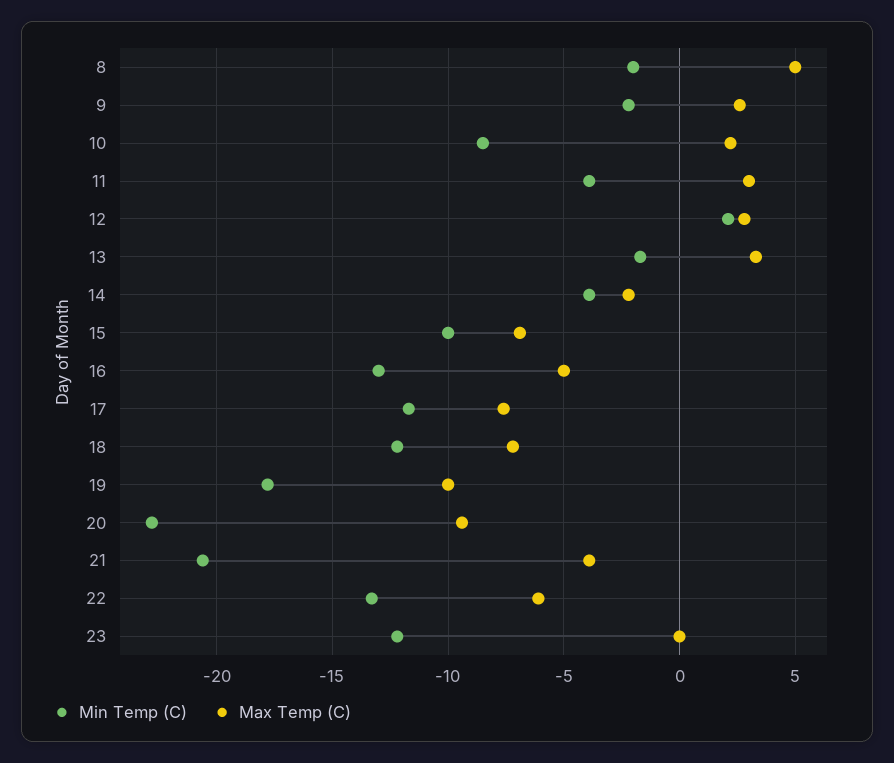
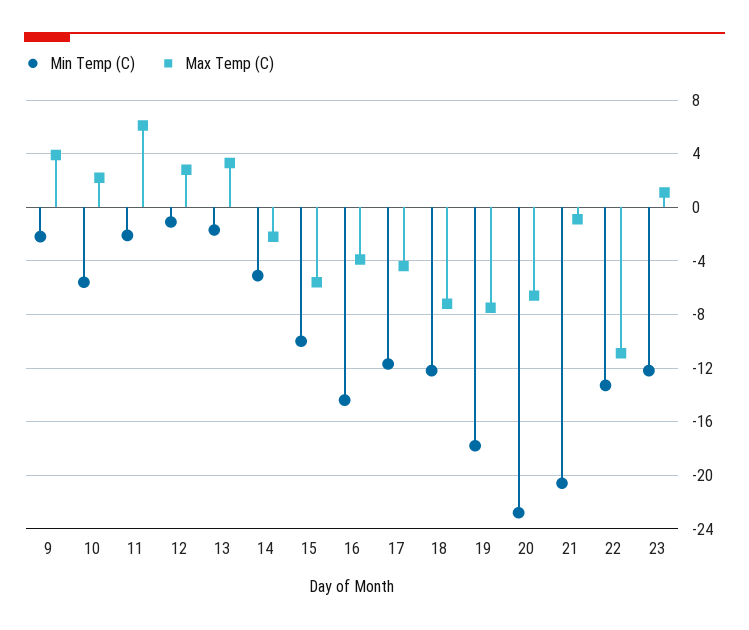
  {
    "Min Temp (C)": {
-     "8": -2,
      "9": -2,
-     "10": -8.5,
+     "10": -5.5,
-     "11": -4,
+     "11": -2,
-     "12": 2,
+     "12": -1,
      "13": -1.5,
-     "14": -4,
+     "14": -5,
      "15": -10,
-     "16": -13,
+     "16": -14.5,
      "17": -11.5,
      "18": -12,
      "19": -18,
      "20": -23,
      "21": -20.5,
      "22": -13.5,
      "23": -12
    },
    "Max Temp (C)": {
-     "8": 5,
-     "9": 2.5,
+     "9": 4,
      "10": 2,
-     "11": 3,
+     "11": 6,
      "12": 3,
      "13": 3.5,
      "14": -2,
-     "15": -7,
+     "15": -5.5,
-     "16": -5,
+     "16": -4,
-     "17": -7.5,
+     "17": -4.5,
      "18": -7,
-     "19": -10,
+     "19": -7.5,
-     "20": -9.5,
+     "20": -6.5,
-     "21": -4,
+     "21": -1,
-     "22": -6,
+     "22": -11,
-     "23": 0
+     "23": 1
    }
  }

